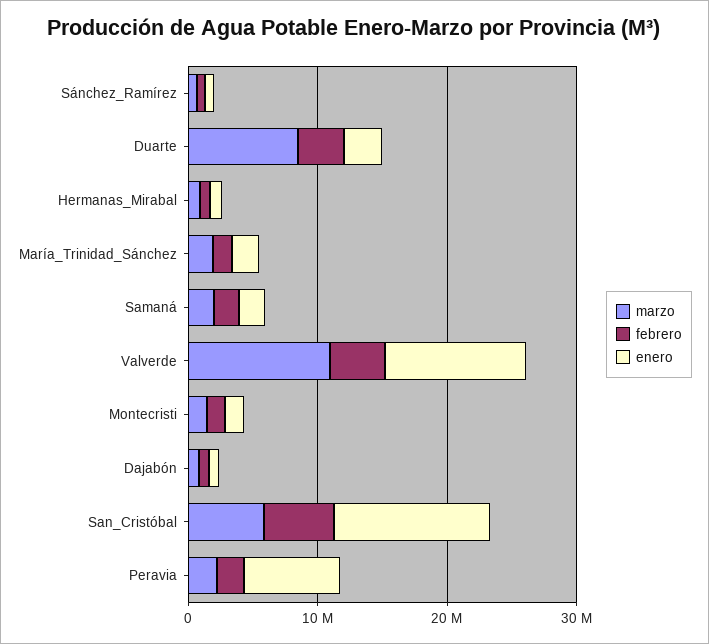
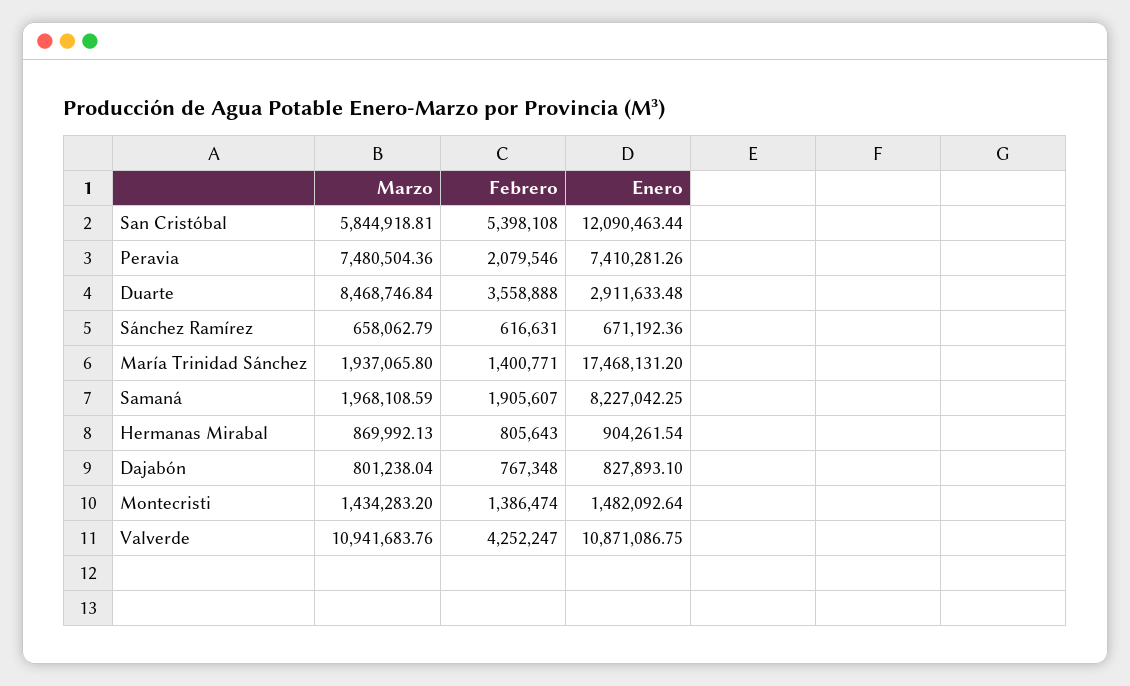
  {
    "marzo": {
      "Sánchez_Ramírez": 658062.79,
      "Duarte": 8468746.84,
      "Hermanas_Mirabal": 869992.13,
      "María_Trinidad_Sánchez": 1937065.8,
      "Samaná": 1968108.59,
      "Valverde": 10941683.76,
      "Montecristi": 1434283.2,
      "Dajabón": 801238.04,
      "San_Cristóbal": 5844918.81,
-     "Peravia": 2000000
+     "Peravia": 7480504.36
    },
    "febrero": {
      "Sánchez_Ramírez": 616631,
      "Duarte": 3558888,
      "Hermanas_Mirabal": 805643,
      "María_Trinidad_Sánchez": 1400771,
      "Samaná": 1905607,
      "Valverde": 4252247,
      "Montecristi": 1386474,
      "Dajabón": 767348,
      "San_Cristóbal": 5398108,
      "Peravia": 2079546
    },
    "enero": {
      "Sánchez_Ramírez": 671192.36,
      "Duarte": 2911633.48,
      "Hermanas_Mirabal": 904261.54,
-     "María_Trinidad_Sánchez": 2000000,
+     "María_Trinidad_Sánchez": 17468131.2,
-     "Samaná": 2000000,
+     "Samaná": 8227042.25,
      "Valverde": 10871086.75,
      "Montecristi": 1482092.64,
      "Dajabón": 827893.1,
      "San_Cristóbal": 12090463.44,
      "Peravia": 7410281.26
    }
  }

